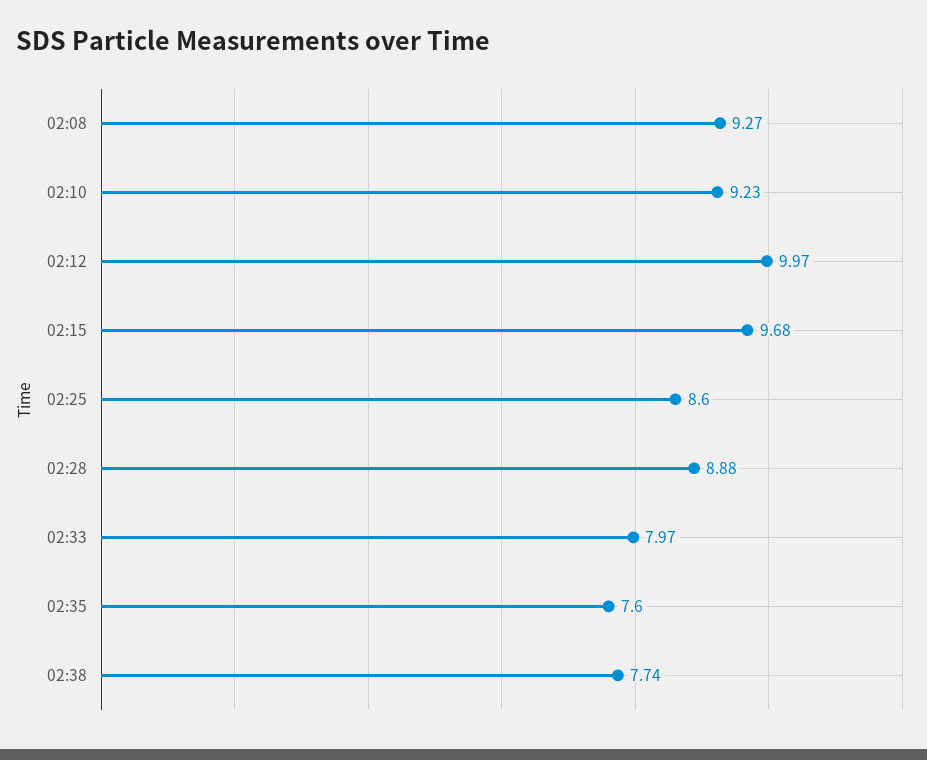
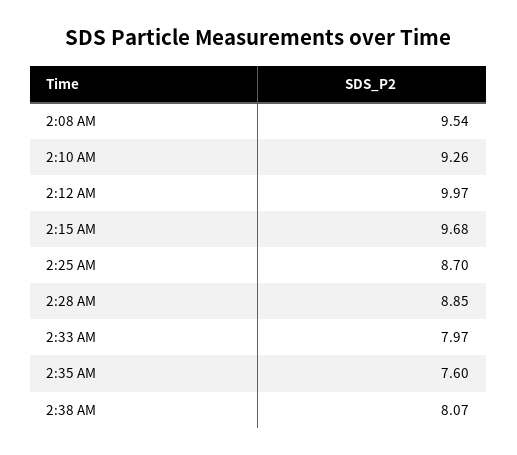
  {
-   "02:08": 9.27,
+   "02:08": 9.54,
-   "02:10": 9.23,
+   "02:10": 9.26,
    "02:12": 9.97,
    "02:15": 9.68,
-   "02:25": 8.6,
+   "02:25": 8.7,
-   "02:28": 8.88,
+   "02:28": 8.85,
    "02:33": 7.97,
    "02:35": 7.6,
-   "02:38": 7.74
+   "02:38": 8.07
  }

